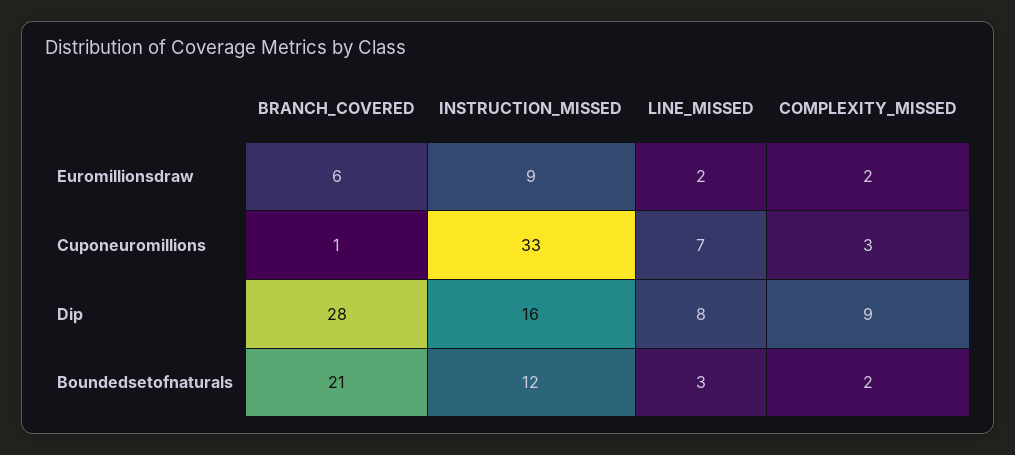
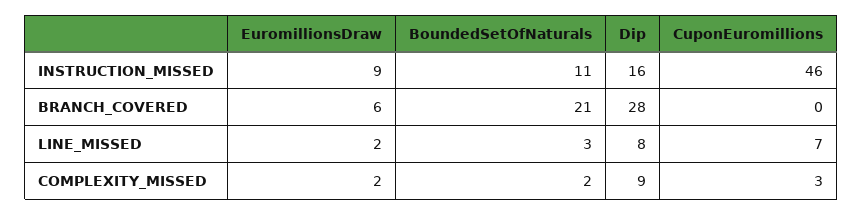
  {
    "BRANCH_COVERED": {
      "Euromillionsdraw": 6,
-     "Cuponeuromillions": 1,
+     "Cuponeuromillions": 0,
      "Dip": 28,
      "Boundedsetofnaturals": 21
    },
    "INSTRUCTION_MISSED": {
      "Euromillionsdraw": 9,
-     "Cuponeuromillions": 33,
+     "Cuponeuromillions": 46,
      "Dip": 16,
-     "Boundedsetofnaturals": 12
+     "Boundedsetofnaturals": 11
    },
    "LINE_MISSED": {
      "Euromillionsdraw": 2,
      "Cuponeuromillions": 7,
      "Dip": 8,
      "Boundedsetofnaturals": 3
    },
    "COMPLEXITY_MISSED": {
      "Euromillionsdraw": 2,
      "Cuponeuromillions": 3,
      "Dip": 9,
      "Boundedsetofnaturals": 2
    }
  }

